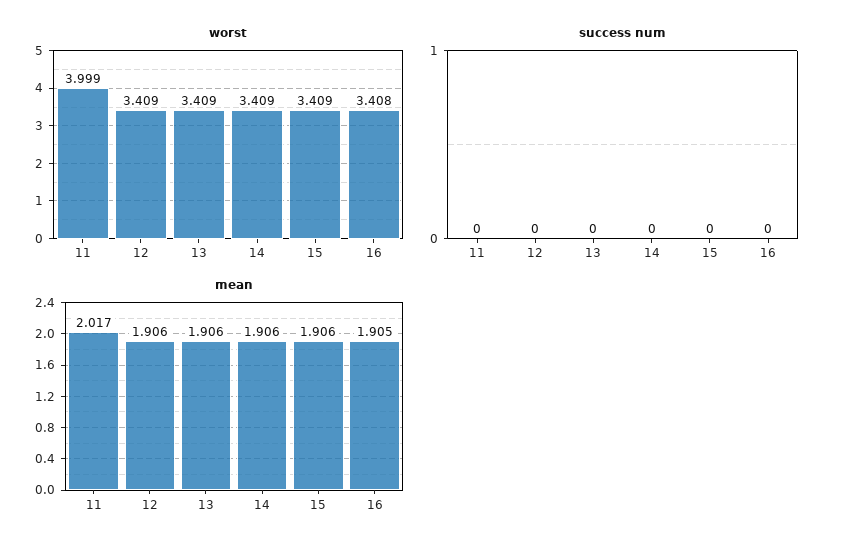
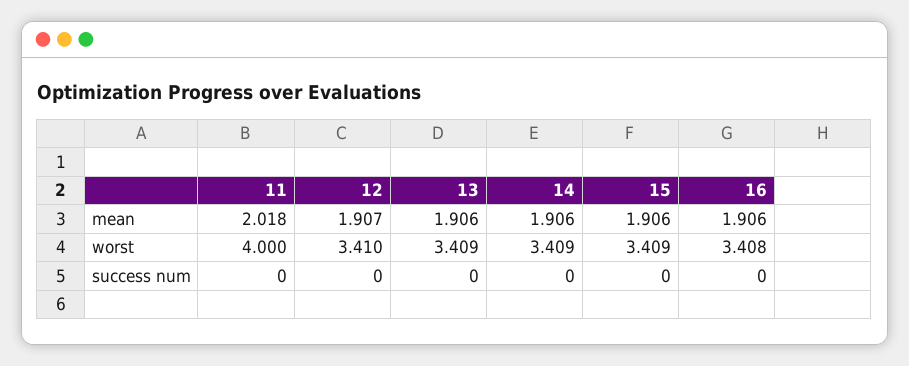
  {
    "worst": {
-     "11": 3.999,
+     "11": 4,
-     "12": 3.409,
+     "12": 3.41,
      "13": 3.409,
      "14": 3.409,
      "15": 3.409,
      "16": 3.408
    },
    "success num": {
      "11": 0,
      "12": 0,
      "13": 0,
      "14": 0,
      "15": 0,
      "16": 0
    },
    "mean": {
-     "11": 2.017,
+     "11": 2.018,
-     "12": 1.906,
+     "12": 1.907,
      "13": 1.906,
      "14": 1.906,
      "15": 1.906,
-     "16": 1.905
+     "16": 1.906
    }
  }

